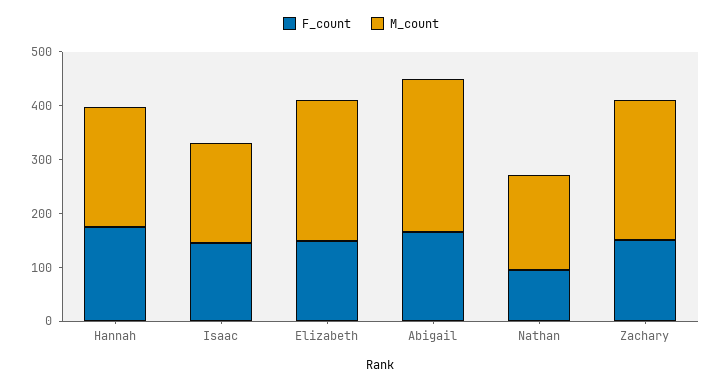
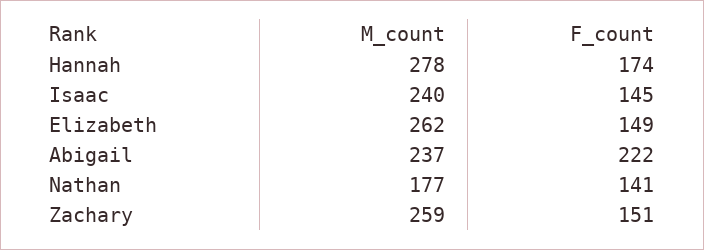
  {
    "F_count": {
      "Hannah": 174,
      "Isaac": 145,
      "Elizabeth": 149,
-     "Abigail": 160,
+     "Abigail": 222,
-     "Nathan": 100,
+     "Nathan": 141,
      "Zachary": 151
    },
    "M_count": {
-     "Hannah": 220,
+     "Hannah": 278,
-     "Isaac": 180,
+     "Isaac": 240,
      "Elizabeth": 262,
-     "Abigail": 280,
+     "Abigail": 237,
      "Nathan": 177,
      "Zachary": 259
    }
  }

